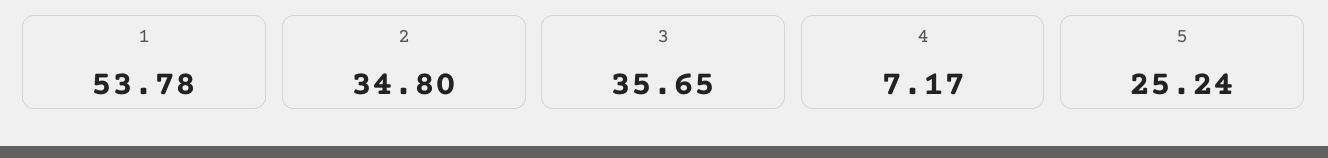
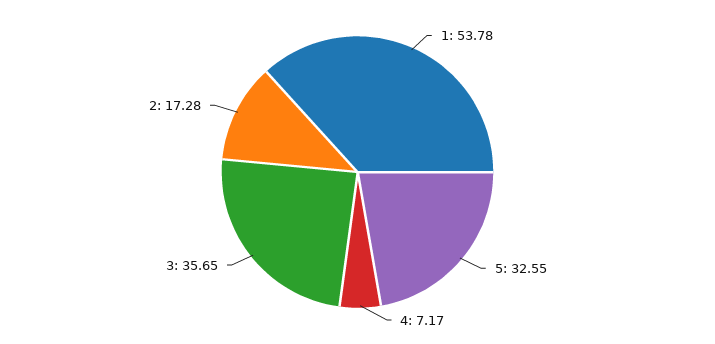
  {
    "1": 53.78,
-   "2": 34.8,
+   "2": 17.28,
    "3": 35.65,
    "4": 7.17,
-   "5": 25.24
+   "5": 32.55
  }

